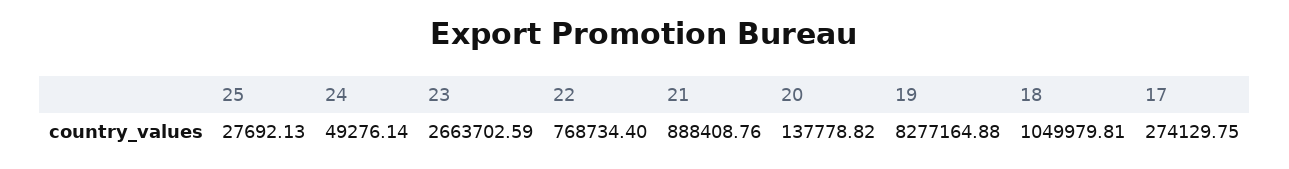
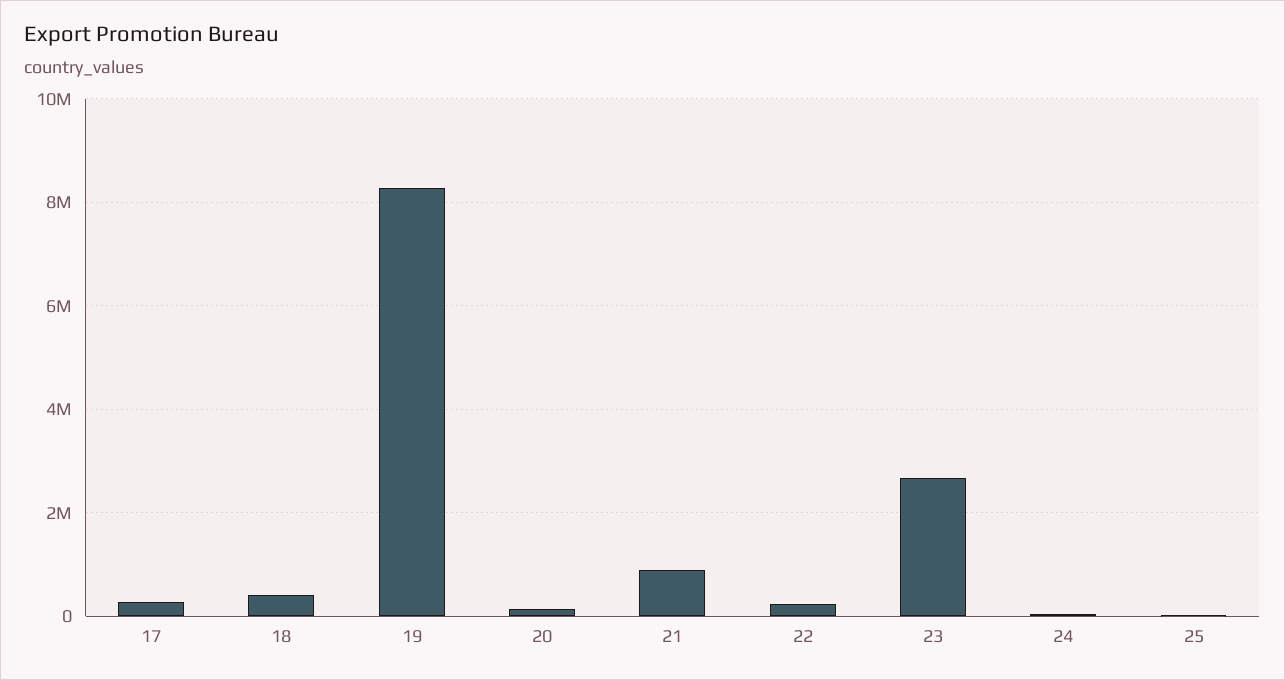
  {
    "25": 27692.13,
    "24": 49276.14,
    "23": 2663702.59,
-   "22": 768734.4,
+   "22": 200000,
    "21": 888408.76,
    "20": 137778.82,
    "19": 8277164.88,
-   "18": 1049979.81,
+   "18": 400000,
    "17": 274129.75
  }

